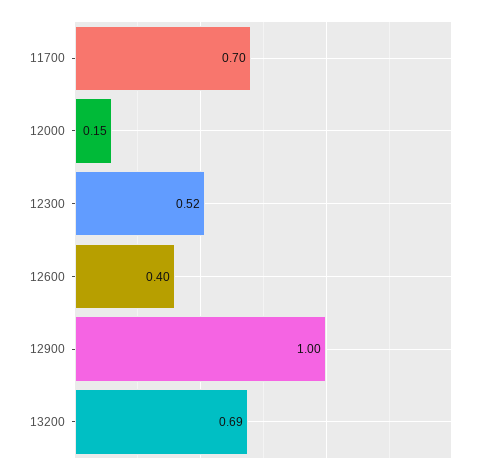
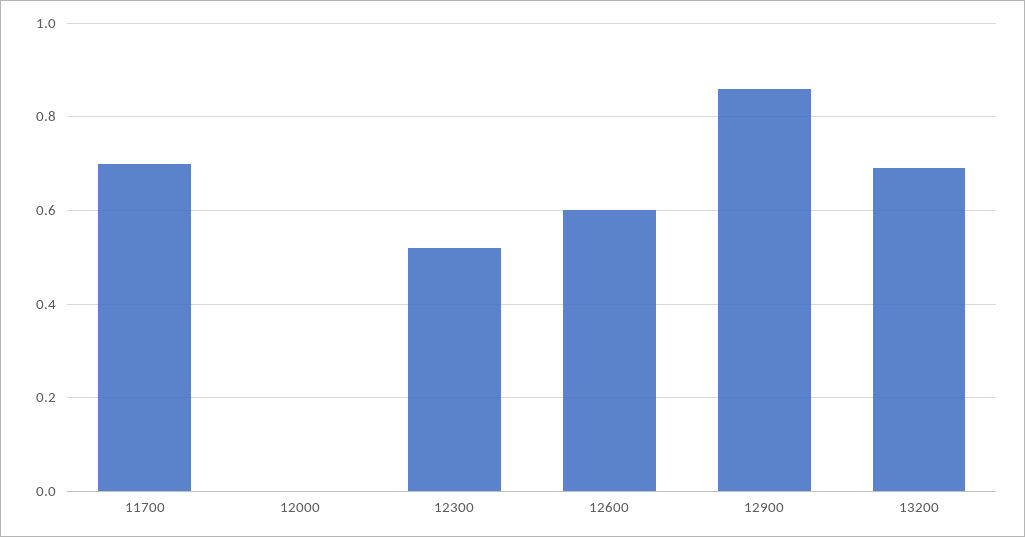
  {
    "11700": 0.7,
-   "12000": 0.15,
+   "12000": 0,
    "12300": 0.52,
-   "12600": 0.4,
+   "12600": 0.6,
-   "12900": 1,
+   "12900": 0.85,
    "13200": 0.69
  }

